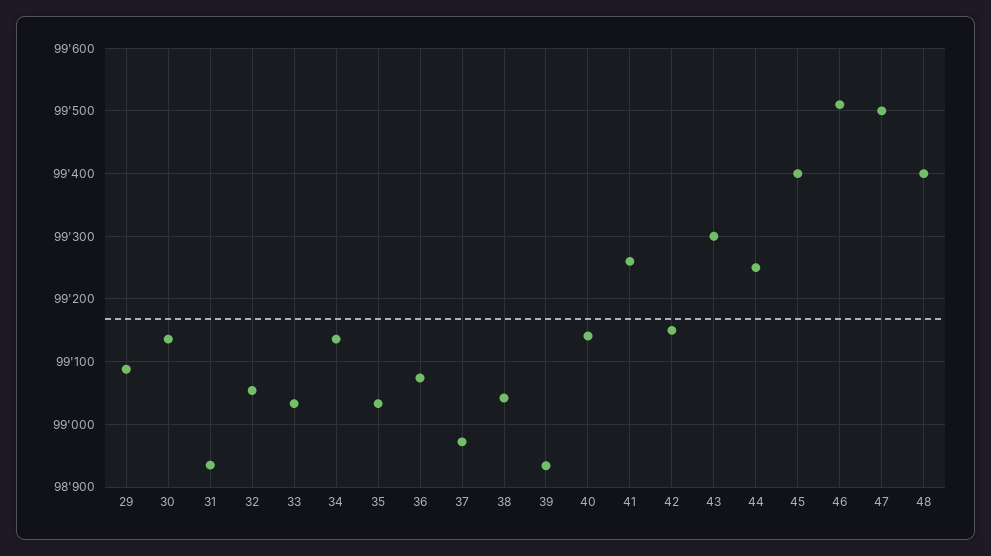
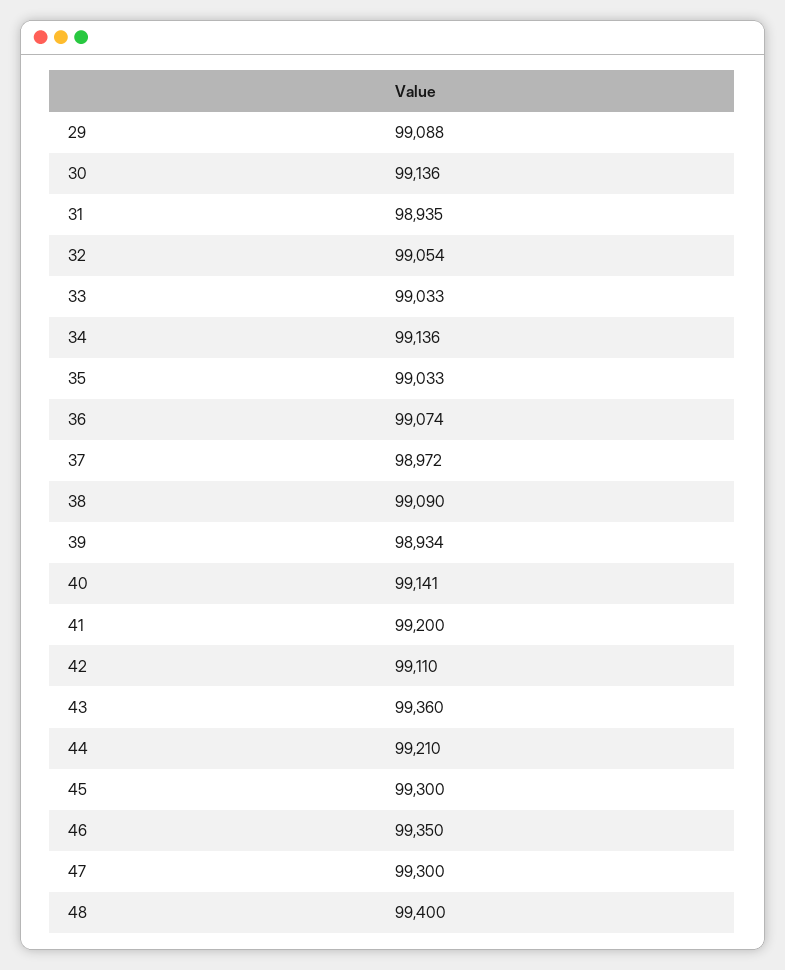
  {
    "29": 99088,
    "30": 99136,
    "31": 98935,
    "32": 99054,
    "33": 99033,
    "34": 99136,
    "35": 99033,
    "36": 99074,
    "37": 98972,
-   "38": 99040,
+   "38": 99090,
    "39": 98934,
    "40": 99141,
-   "41": 99260,
+   "41": 99200,
-   "42": 99150,
+   "42": 99110,
-   "43": 99300,
+   "43": 99360,
-   "44": 99250,
+   "44": 99210,
-   "45": 99400,
+   "45": 99300,
-   "46": 99510,
+   "46": 99350,
-   "47": 99500,
+   "47": 99300,
    "48": 99400
  }

